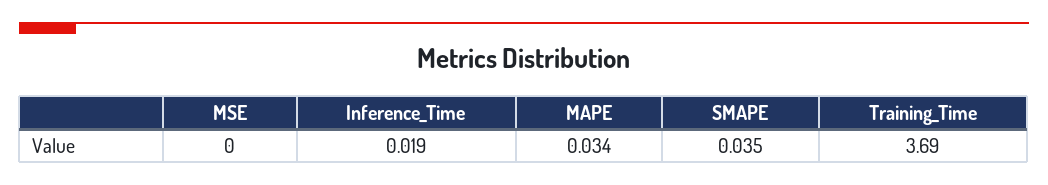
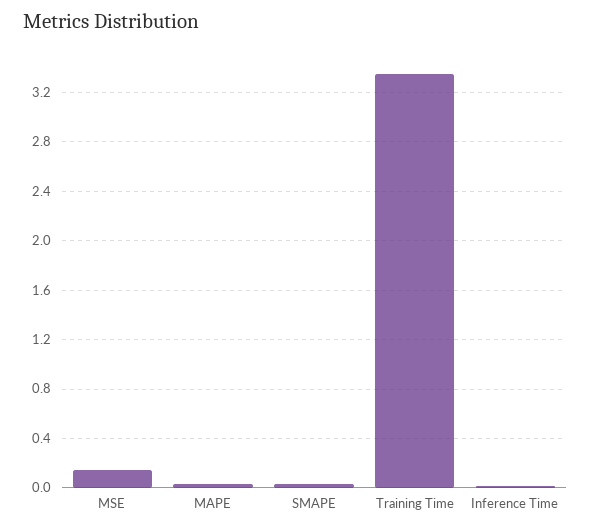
  {
-   "MSE": 0,
+   "MSE": 0.15,
    "Inference_Time": 0.019,
    "MAPE": 0.034,
    "SMAPE": 0.035,
-   "Training_Time": 3.69
+   "Training_Time": 3.35
  }

